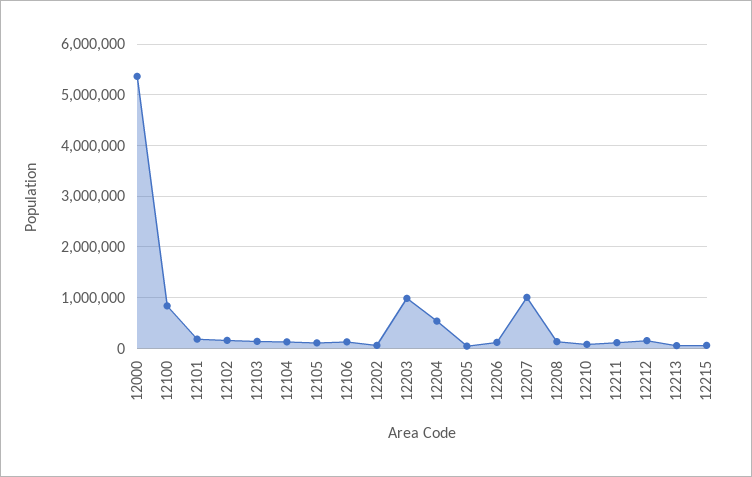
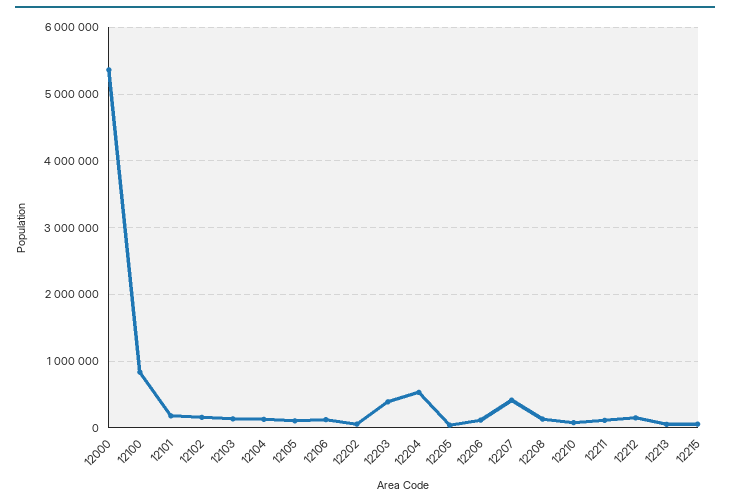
  {
    "12000": 5400000,
    "12100": 800000,
    "12101": 200000,
    "12102": 200000,
    "12103": 100000,
    "12104": 100000,
    "12105": 100000,
    "12106": 100000,
    "12202": 100000,
-   "12203": 1000000,
+   "12203": 400000,
    "12204": 500000,
    "12205": 0,
    "12206": 100000,
-   "12207": 1000000,
+   "12207": 400000,
    "12208": 100000,
    "12210": 100000,
    "12211": 100000,
    "12212": 200000,
    "12213": 100000,
    "12215": 100000
  }

